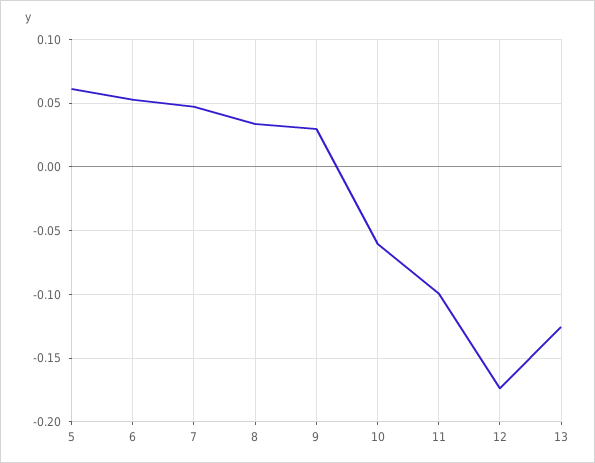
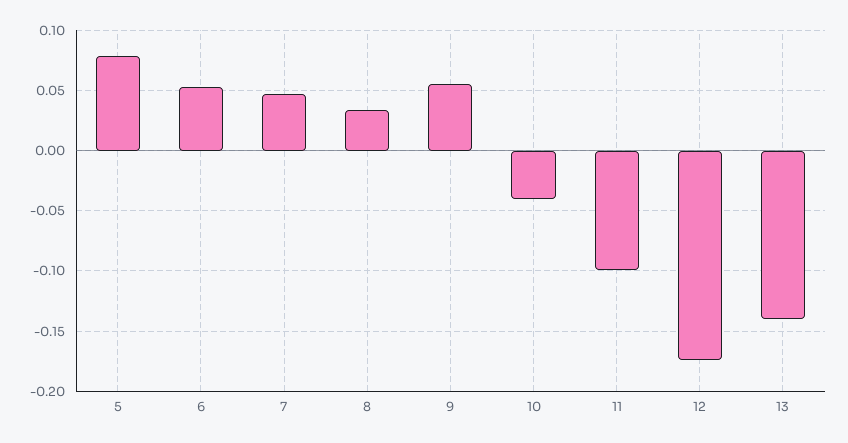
  {
-   "5": 0.06,
+   "5": 0.08,
    "6": 0.055,
    "7": 0.045,
    "8": 0.035,
-   "9": 0.03,
+   "9": 0.055,
-   "10": -0.06,
+   "10": -0.04,
    "11": -0.1,
    "12": -0.175,
-   "13": -0.125
+   "13": -0.14
  }

